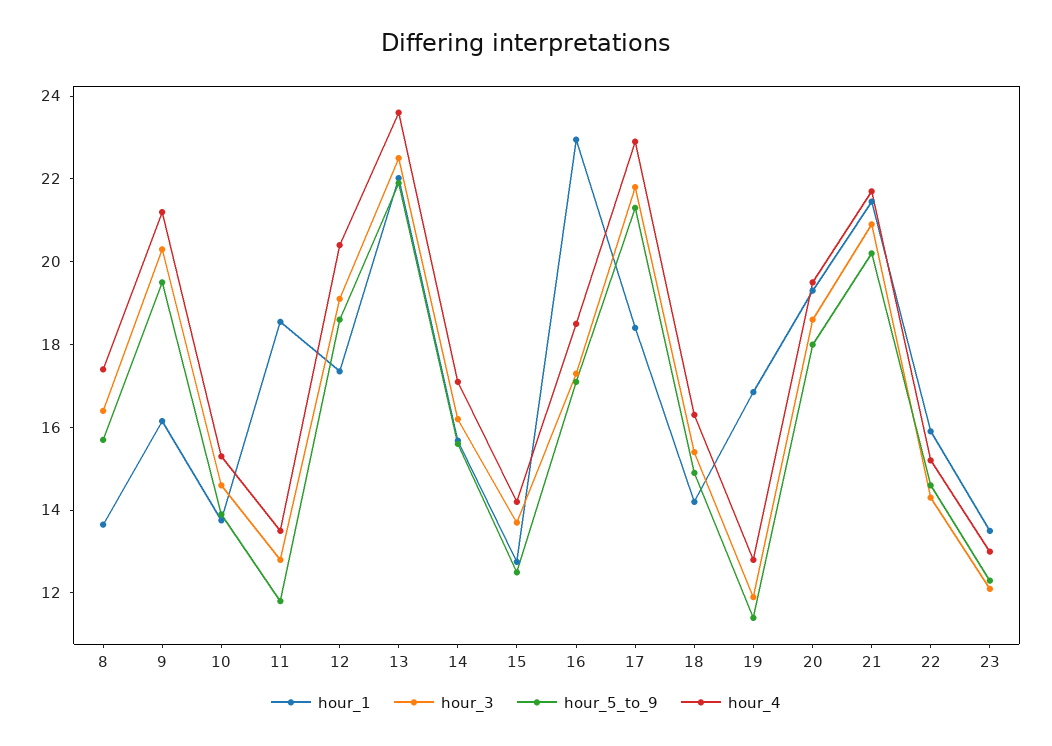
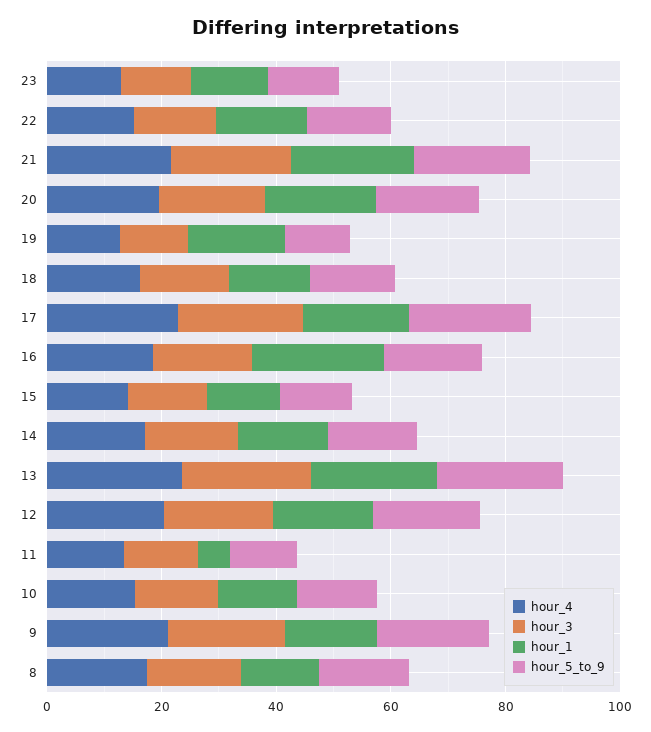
  {
    "hour_1": {
      "8": 13.5,
      "9": 16,
      "10": 14,
-     "11": 18.5,
+     "11": 5,
      "12": 17.5,
      "13": 22,
      "14": 15.5,
      "15": 13,
      "16": 23,
      "17": 18.5,
      "18": 14,
      "19": 17,
      "20": 19.5,
      "21": 21.5,
      "22": 16,
      "23": 13.5
    },
    "hour_3": {
      "8": 16.5,
      "9": 20.5,
      "10": 14.5,
      "11": 13,
      "12": 19,
      "13": 22.5,
      "14": 16,
      "15": 13.5,
      "16": 17.5,
      "17": 22,
      "18": 15.5,
      "19": 12,
      "20": 18.5,
      "21": 21,
      "22": 14.5,
      "23": 12
    },
    "hour_5_to_9": {
      "8": 15.5,
      "9": 19.5,
      "10": 14,
      "11": 12,
      "12": 18.5,
      "13": 22,
      "14": 15.5,
      "15": 12.5,
      "16": 17,
      "17": 21.5,
      "18": 15,
      "19": 11.5,
      "20": 18,
      "21": 20,
      "22": 14.5,
      "23": 12.5
    },
    "hour_4": {
      "8": 17.5,
      "9": 21,
      "10": 15.5,
      "11": 13.5,
      "12": 20.5,
      "13": 23.5,
      "14": 17,
      "15": 14,
      "16": 18.5,
      "17": 23,
      "18": 16.5,
      "19": 13,
      "20": 19.5,
      "21": 21.5,
      "22": 15,
      "23": 13
    }
  }

